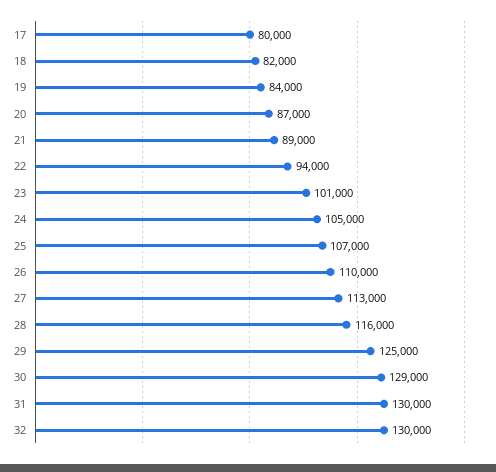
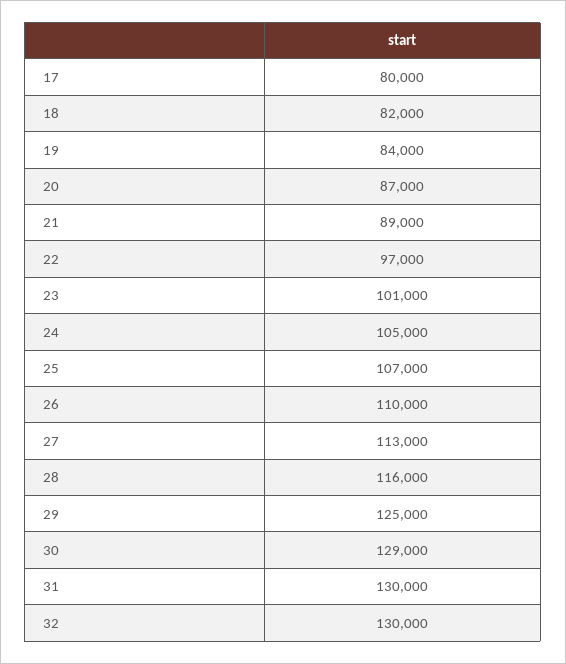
  {
    "17": 80000,
    "18": 82000,
    "19": 84000,
    "20": 87000,
    "21": 89000,
-   "22": 94000,
+   "22": 97000,
    "23": 101000,
    "24": 105000,
    "25": 107000,
    "26": 110000,
    "27": 113000,
    "28": 116000,
    "29": 125000,
    "30": 129000,
    "31": 130000,
    "32": 130000
  }

